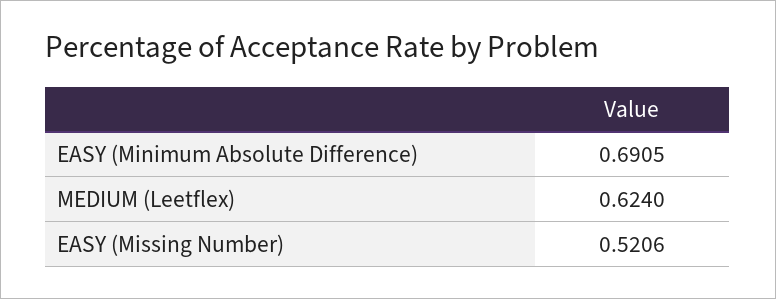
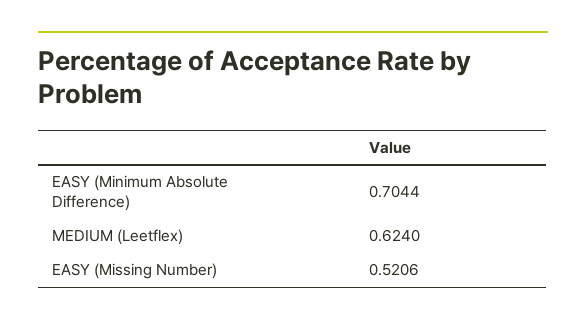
  {
-   "EASY (Minimum Absolute Difference)": 0.6905,
+   "EASY (Minimum Absolute Difference)": 0.7044,
    "MEDIUM (Leetflex)": 0.624,
    "EASY (Missing Number)": 0.5206
  }

